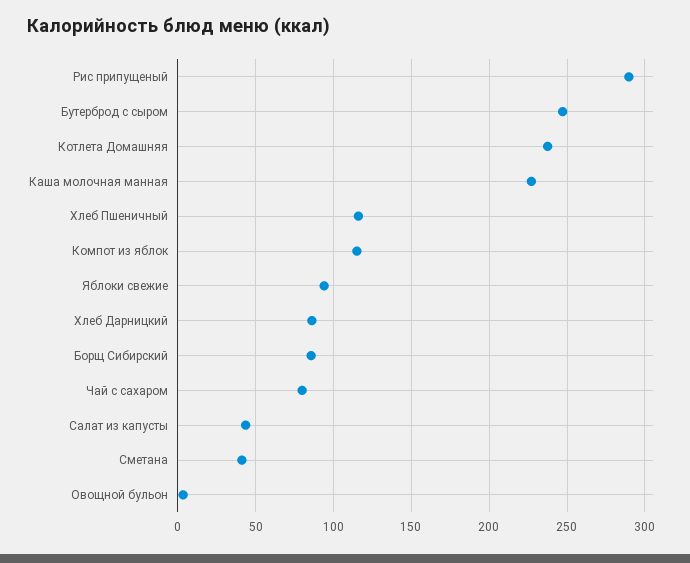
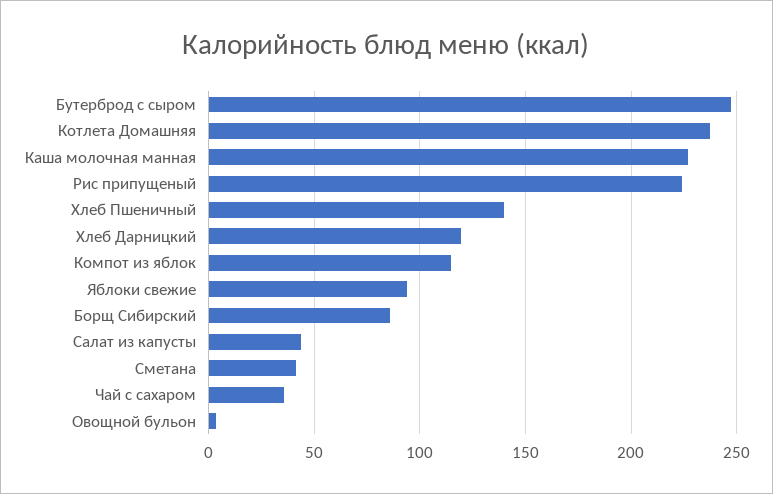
  {
-   "Рис припущеный": 290,
+   "Рис припущеный": 225,
    "Бутерброд с сыром": 245,
    "Котлета Домашняя": 240,
    "Каша молочная манная": 225,
-   "Хлеб Пшеничный": 115,
+   "Хлеб Пшеничный": 140,
    "Компот из яблок": 115,
    "Яблоки свежие": 95,
-   "Хлеб Дарницкий": 85,
+   "Хлеб Дарницкий": 120,
    "Борщ Сибирский": 85,
-   "Чай с сахаром": 80,
+   "Чай с сахаром": 35,
    "Салат из капусты": 45,
    "Сметана": 40,
    "Овощной бульон": 5
  }

